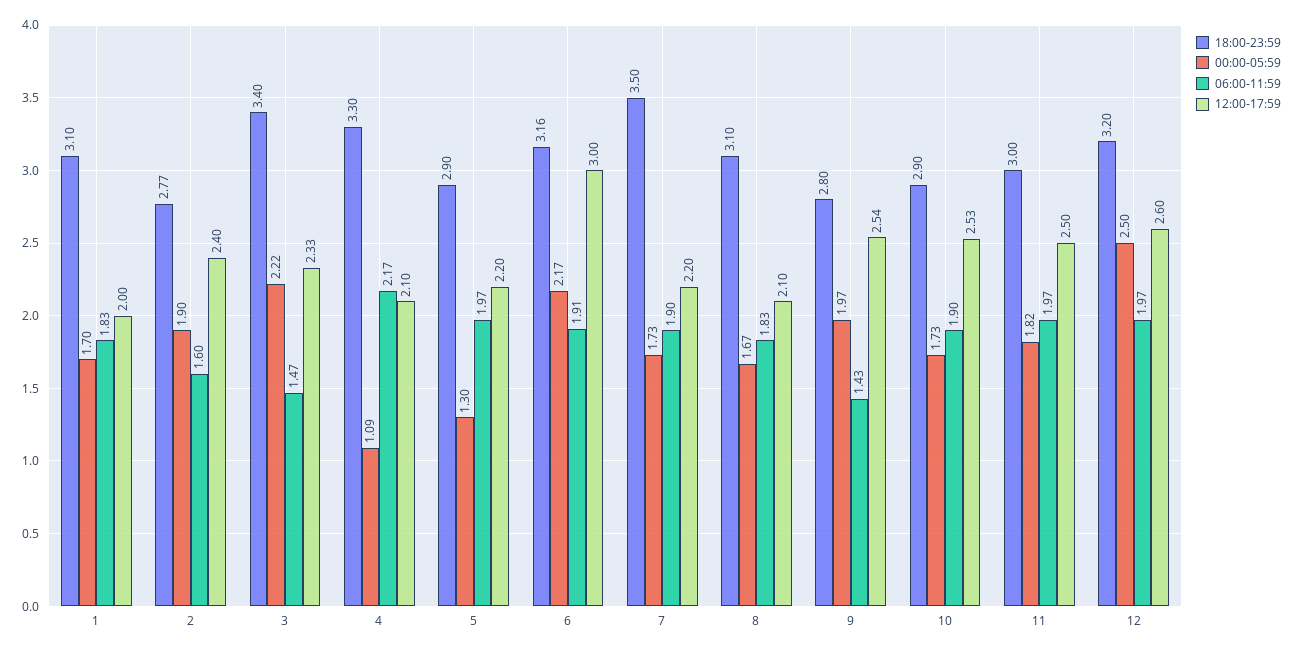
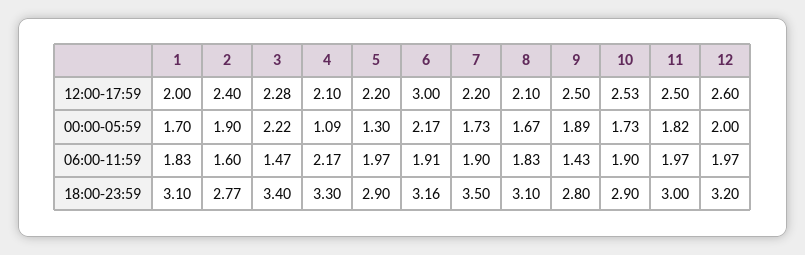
  {
    "18:00-23:59": {
      "1": 3.1,
      "2": 2.77,
      "3": 3.4,
      "4": 3.3,
      "5": 2.9,
      "6": 3.16,
      "7": 3.5,
      "8": 3.1,
      "9": 2.8,
      "10": 2.9,
      "11": 3,
      "12": 3.2
    },
    "00:00-05:59": {
      "1": 1.7,
      "2": 1.9,
      "3": 2.22,
      "4": 1.09,
      "5": 1.3,
      "6": 2.17,
      "7": 1.73,
      "8": 1.67,
-     "9": 1.97,
+     "9": 1.89,
      "10": 1.73,
      "11": 1.82,
-     "12": 2.5
+     "12": 2
    },
    "06:00-11:59": {
      "1": 1.83,
      "2": 1.6,
      "3": 1.47,
      "4": 2.17,
      "5": 1.97,
      "6": 1.91,
      "7": 1.9,
      "8": 1.83,
      "9": 1.43,
      "10": 1.9,
      "11": 1.97,
      "12": 1.97
    },
    "12:00-17:59": {
      "1": 2,
      "2": 2.4,
-     "3": 2.33,
+     "3": 2.28,
      "4": 2.1,
      "5": 2.2,
      "6": 3,
      "7": 2.2,
      "8": 2.1,
-     "9": 2.54,
+     "9": 2.5,
      "10": 2.53,
      "11": 2.5,
      "12": 2.6
    }
  }

